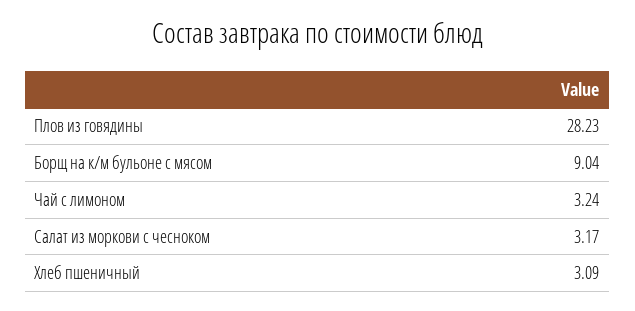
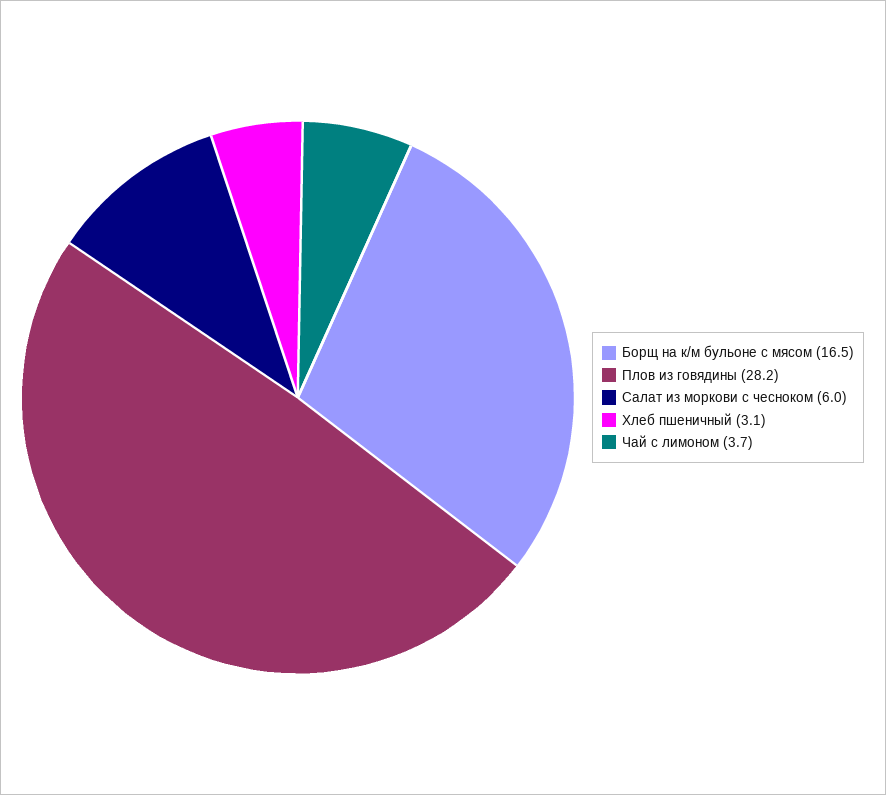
  {
    "Плов из говядины": 28.23,
-   "Борщ на к/м бульоне с мясом": 9.04,
+   "Борщ на к/м бульоне с мясом": 16.5,
-   "Чай с лимоном": 3.24,
+   "Чай с лимоном": 3.7,
-   "Салат из моркови с чесноком": 3.17,
+   "Салат из моркови с чесноком": 6,
    "Хлеб пшеничный": 3.09
  }

